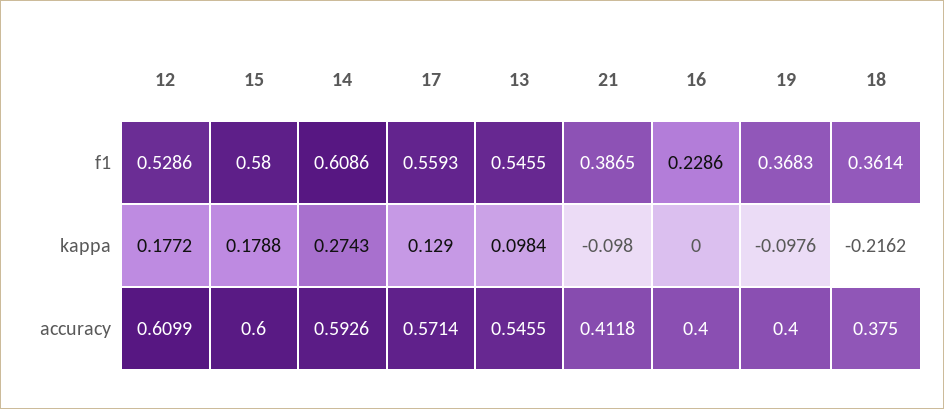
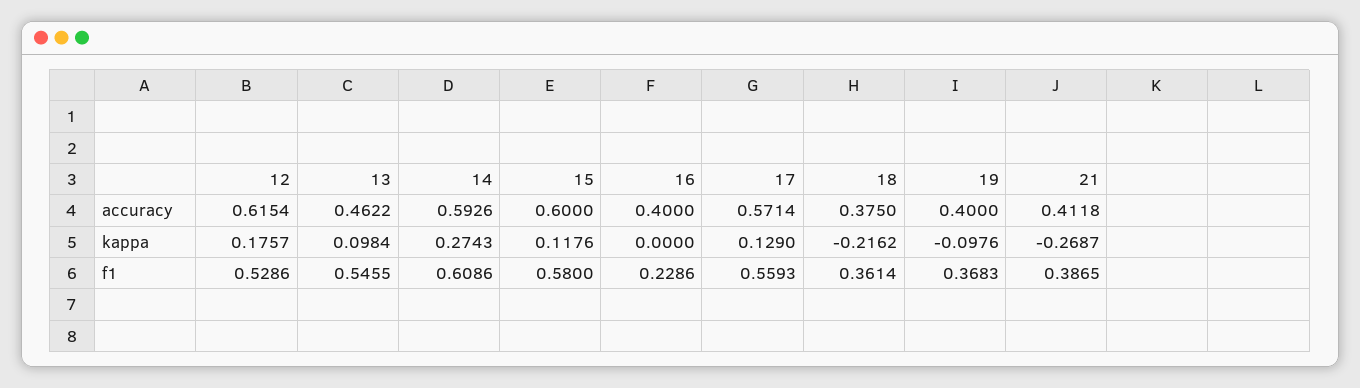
  {
    "12": {
      "f1": 0.5286,
-     "kappa": 0.1772,
+     "kappa": 0.1757,
-     "accuracy": 0.6099
+     "accuracy": 0.6154
    },
    "15": {
      "f1": 0.58,
-     "kappa": 0.1788,
+     "kappa": 0.1176,
      "accuracy": 0.6
    },
    "14": {
      "f1": 0.6086,
      "kappa": 0.2743,
      "accuracy": 0.5926
    },
    "17": {
      "f1": 0.5593,
      "kappa": 0.129,
      "accuracy": 0.5714
    },
    "13": {
      "f1": 0.5455,
      "kappa": 0.0984,
-     "accuracy": 0.5455
+     "accuracy": 0.4622
    },
    "21": {
      "f1": 0.3865,
-     "kappa": -0.098,
+     "kappa": -0.2687,
      "accuracy": 0.4118
    },
    "16": {
      "f1": 0.2286,
      "kappa": 0,
      "accuracy": 0.4
    },
    "19": {
      "f1": 0.3683,
      "kappa": -0.0976,
      "accuracy": 0.4
    },
    "18": {
      "f1": 0.3614,
      "kappa": -0.2162,
      "accuracy": 0.375
    }
  }

